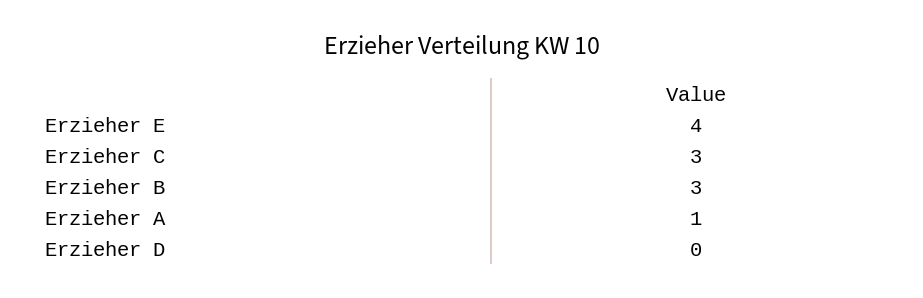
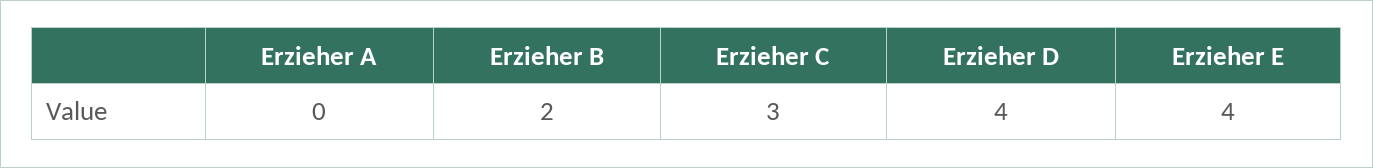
  {
    "Erzieher E": 4,
    "Erzieher C": 3,
-   "Erzieher B": 3,
+   "Erzieher B": 2,
-   "Erzieher A": 1,
+   "Erzieher A": 0,
-   "Erzieher D": 0
+   "Erzieher D": 4
  }

